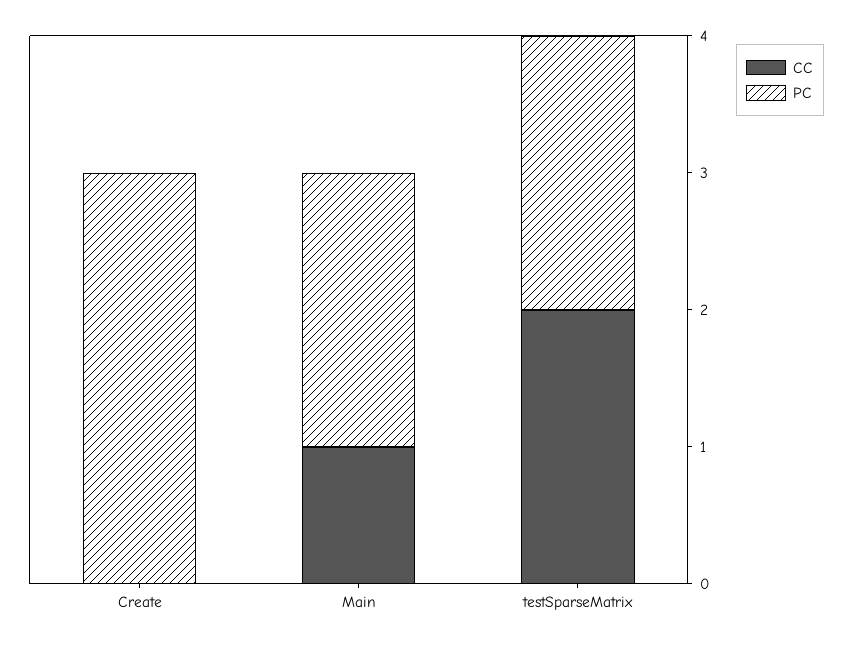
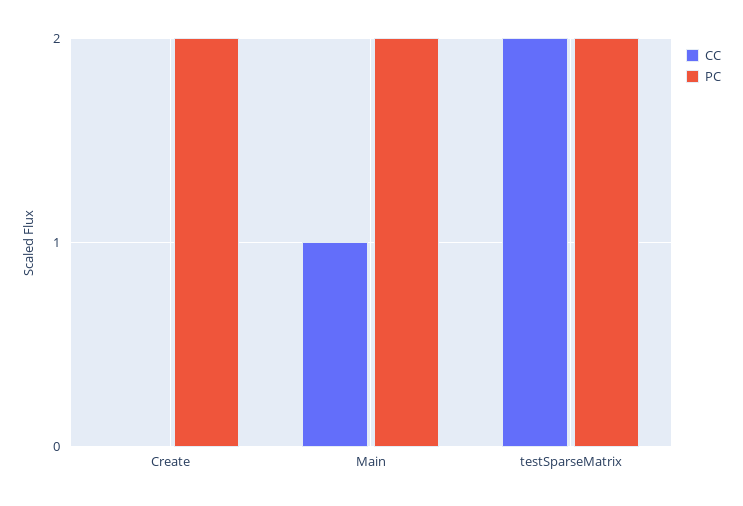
  {
    "CC": {
      "Create": 0,
      "Main": 1,
      "testSparseMatrix": 2
    },
    "PC": {
-     "Create": 3,
+     "Create": 2,
      "Main": 2,
      "testSparseMatrix": 2
    }
  }

